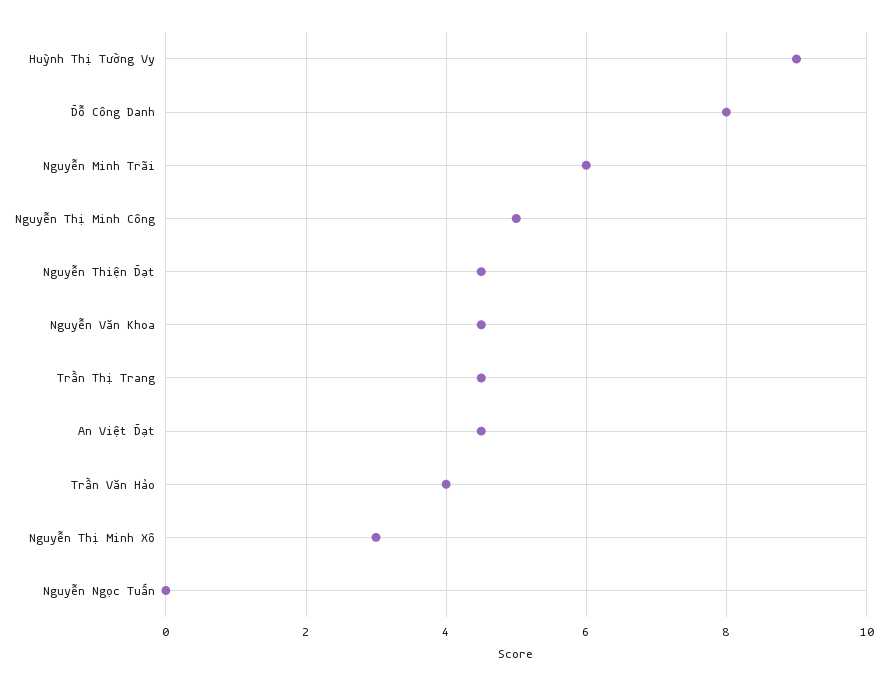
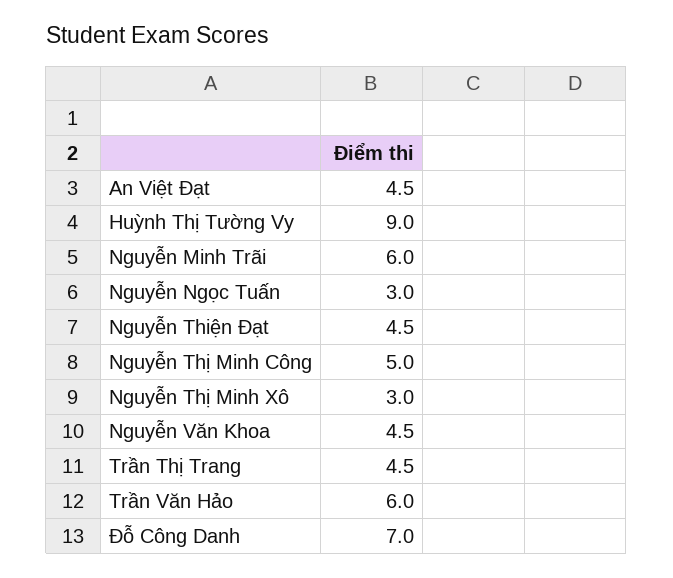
  {
    "Huỳnh Thị Tường Vy": 9,
-   "Đỗ Công Danh": 8,
+   "Đỗ Công Danh": 7,
    "Nguyễn Minh Trãi": 6,
    "Nguyễn Thị Minh Công": 5,
    "Nguyễn Thiện Đạt": 4.5,
    "Nguyễn Văn Khoa": 4.5,
    "Trần Thị Trang": 4.5,
    "An Việt Đạt": 4.5,
-   "Trần Văn Hảo": 4,
+   "Trần Văn Hảo": 6,
    "Nguyễn Thị Minh Xô": 3,
-   "Nguyễn Ngọc Tuấn": 0
+   "Nguyễn Ngọc Tuấn": 3
  }

